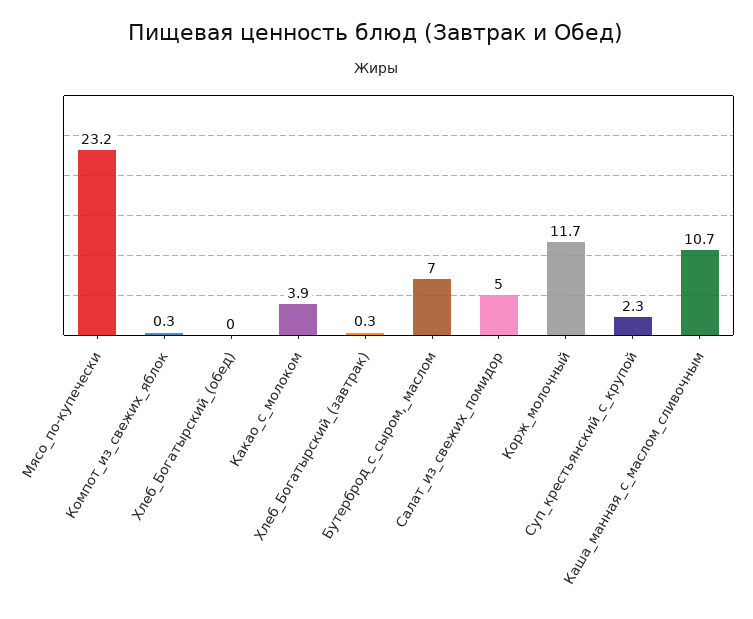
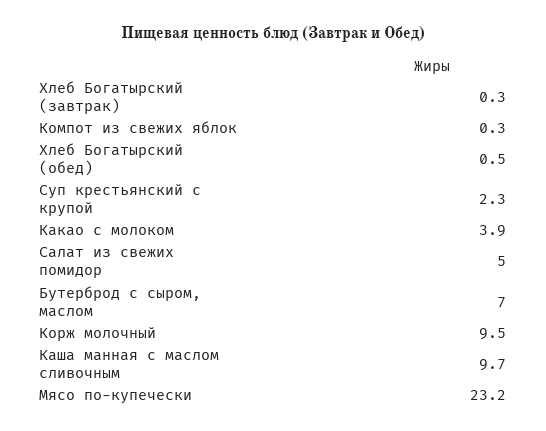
  {
    "Мясо_по-купечески": 23.2,
    "Компот_из_свежих_яблок": 0.3,
-   "Хлеб_Богатырский_(обед)": 0,
+   "Хлеб_Богатырский_(обед)": 0.5,
    "Какао_с_молоком": 3.9,
    "Хлеб_Богатырский_(завтрак)": 0.3,
    "Бутерброд_с_сыром,_маслом": 7,
    "Салат_из_свежих_помидор": 5,
-   "Корж_молочный": 11.7,
+   "Корж_молочный": 9.5,
    "Суп_крестьянский_с_крупой": 2.3,
-   "Каша_манная_с_маслом_сливочным": 10.7
+   "Каша_манная_с_маслом_сливочным": 9.7
  }

